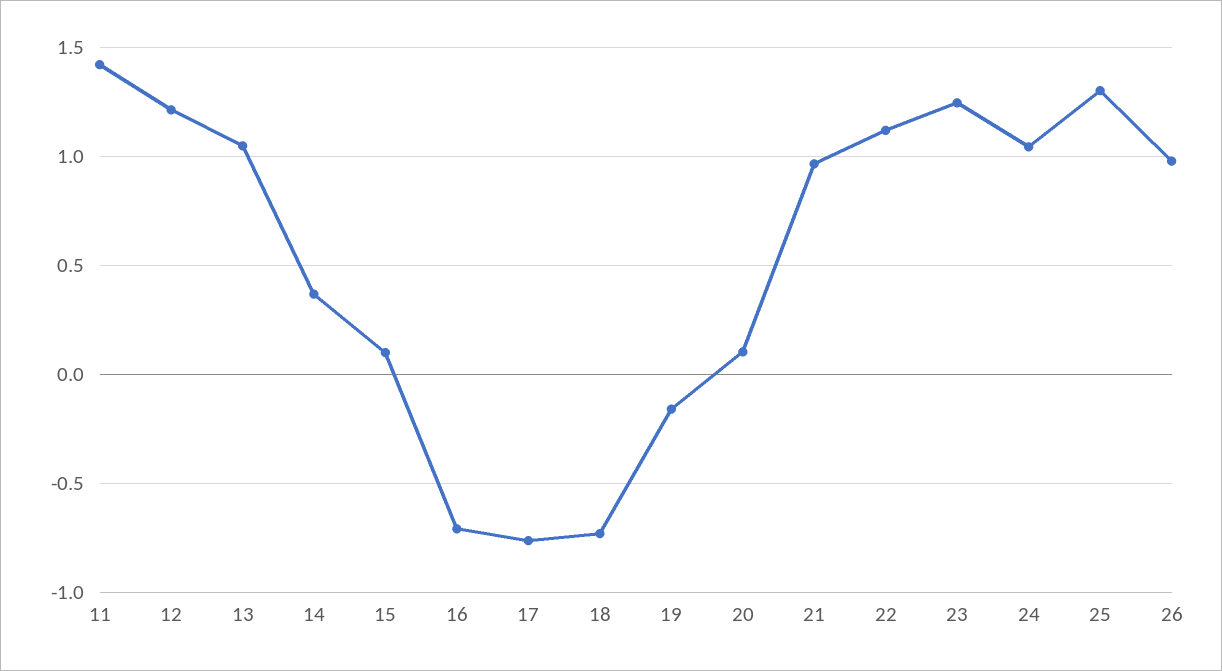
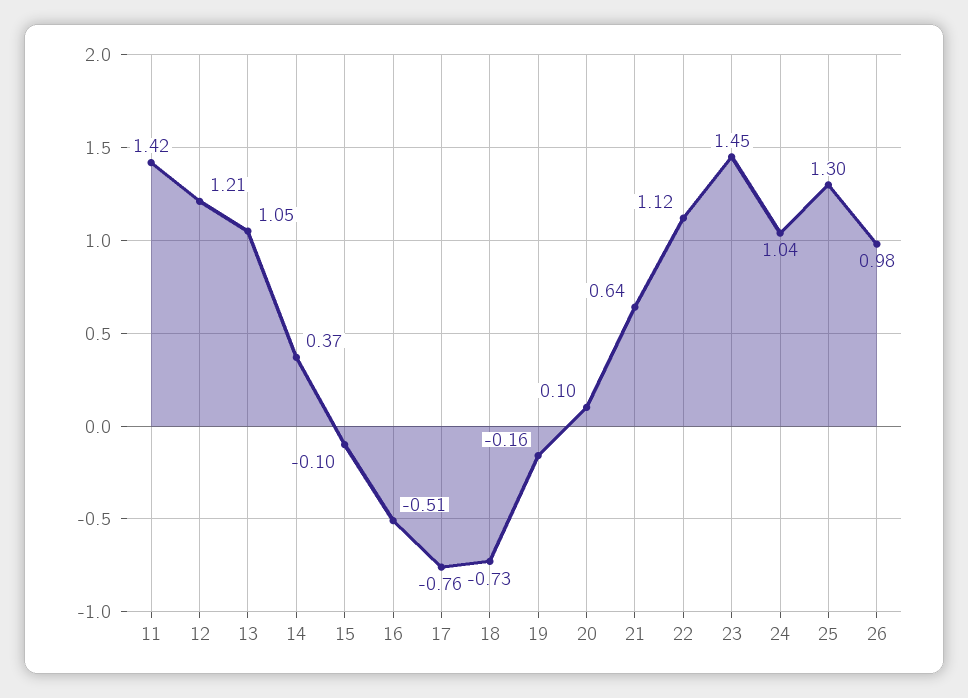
  {
    "11": 1.42,
    "12": 1.21,
    "13": 1.05,
    "14": 0.37,
-   "15": 0.1,
+   "15": -0.1,
-   "16": -0.7,
+   "16": -0.51,
    "17": -0.76,
    "18": -0.73,
    "19": -0.16,
    "20": 0.1,
-   "21": 0.95,
+   "21": 0.64,
    "22": 1.12,
-   "23": 1.25,
+   "23": 1.45,
    "24": 1.04,
    "25": 1.3,
    "26": 0.98
  }

